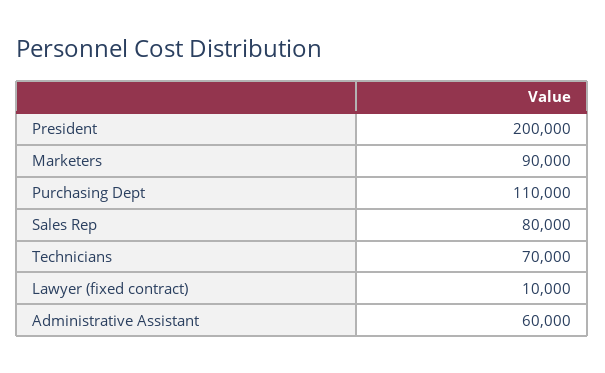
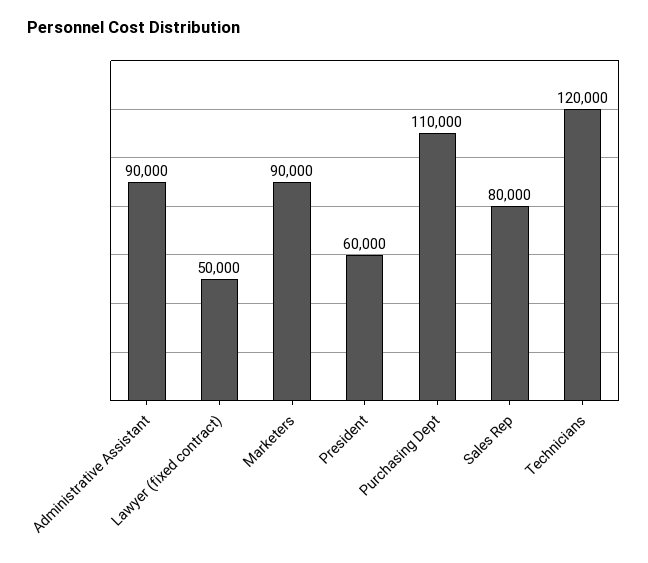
  {
-   "President": 200000,
+   "President": 60000,
    "Marketers": 90000,
    "Purchasing Dept": 110000,
    "Sales Rep": 80000,
-   "Technicians": 70000,
+   "Technicians": 120000,
-   "Lawyer (fixed contract)": 10000,
+   "Lawyer (fixed contract)": 50000,
-   "Administrative Assistant": 60000
+   "Administrative Assistant": 90000
  }

